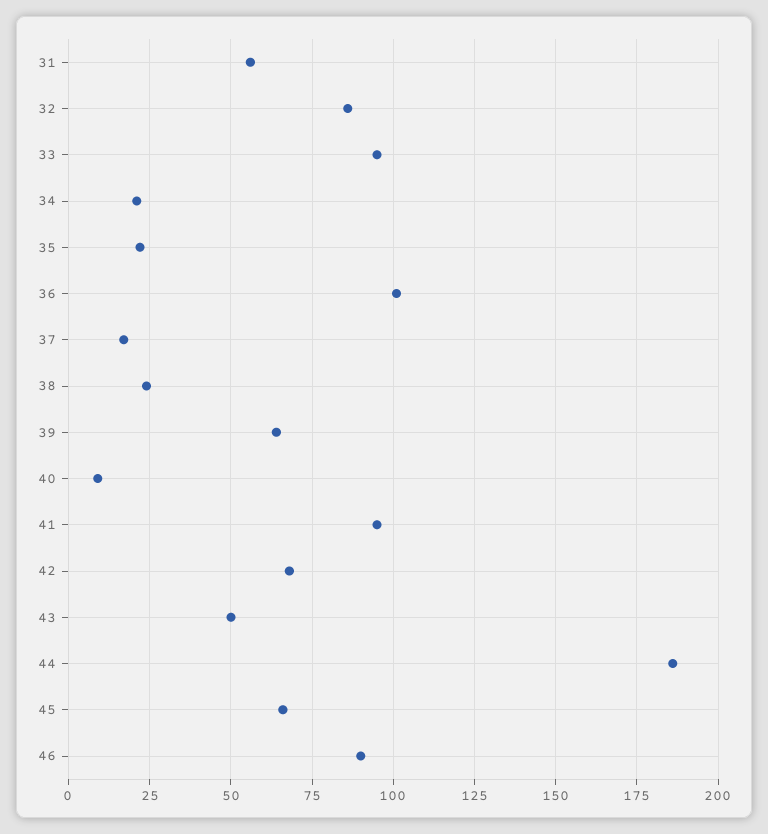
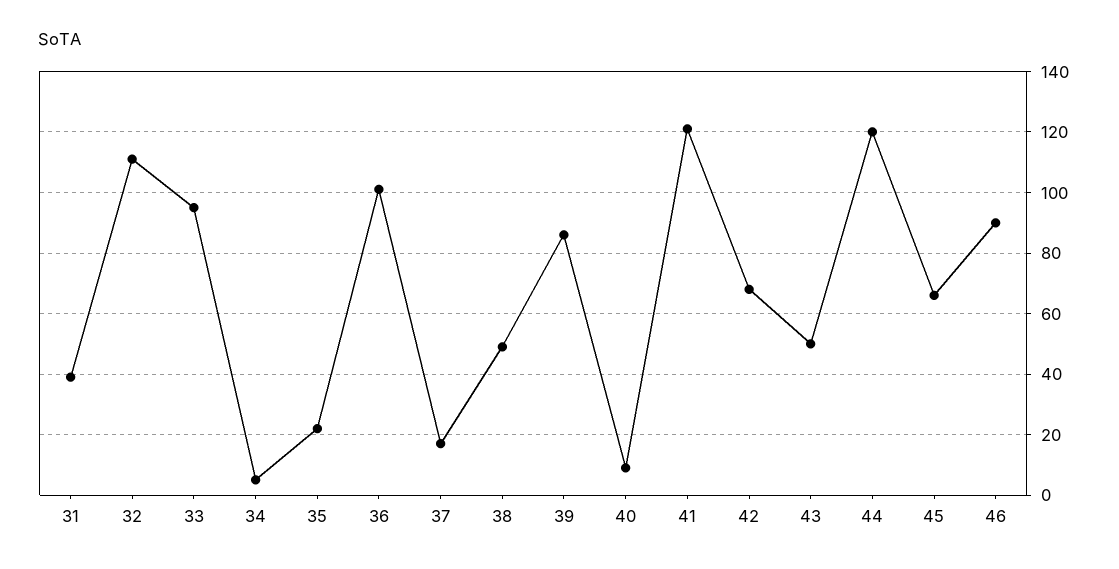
  {
-   "31": 55,
+   "31": 40,
-   "32": 85,
+   "32": 110,
    "33": 95,
-   "34": 20,
+   "34": 5,
    "35": 20,
    "36": 100,
    "37": 15,
-   "38": 25,
+   "38": 50,
-   "39": 65,
+   "39": 85,
    "40": 10,
-   "41": 95,
+   "41": 120,
    "42": 70,
    "43": 50,
-   "44": 185,
+   "44": 120,
    "45": 65,
    "46": 90
  }

